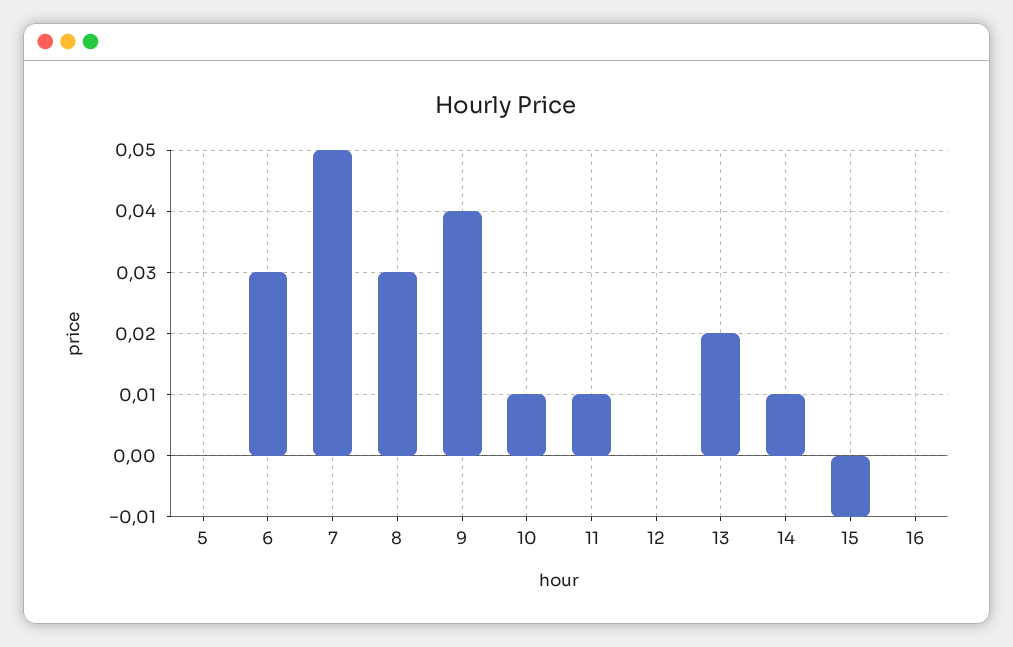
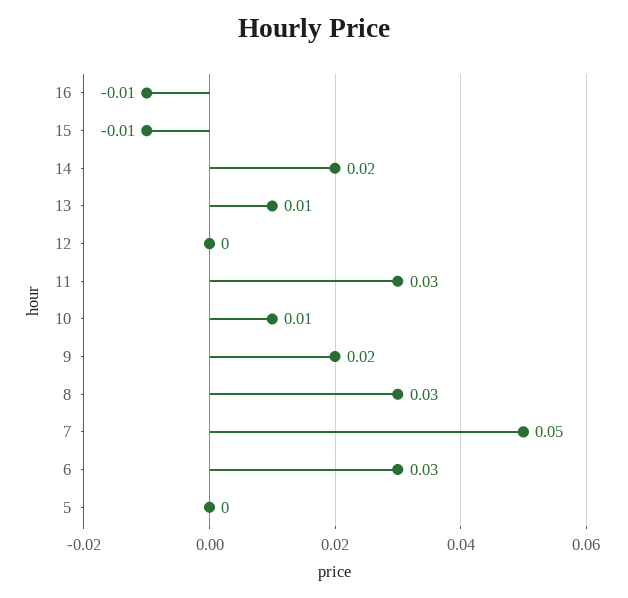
  {
    "5": 0,
    "6": 0.03,
    "7": 0.05,
    "8": 0.03,
-   "9": 0.04,
+   "9": 0.02,
    "10": 0.01,
-   "11": 0.01,
+   "11": 0.03,
    "12": 0,
-   "13": 0.02,
+   "13": 0.01,
-   "14": 0.01,
+   "14": 0.02,
    "15": -0.01,
-   "16": 0
+   "16": -0.01
  }

